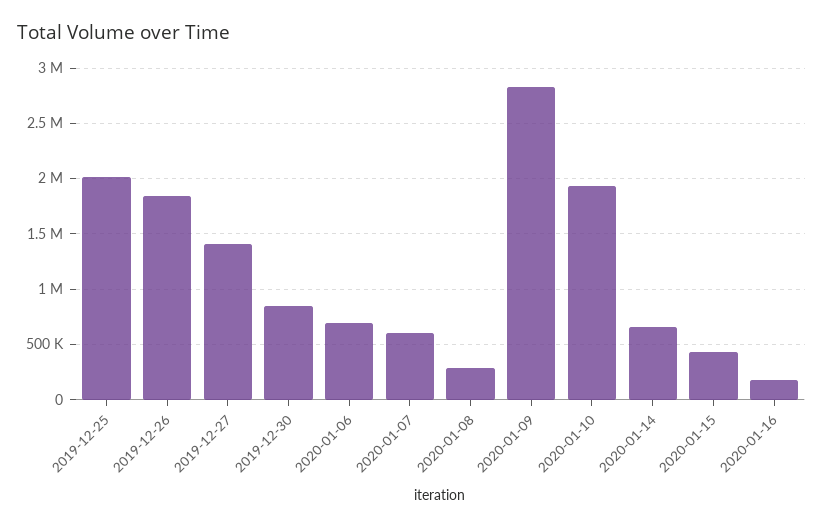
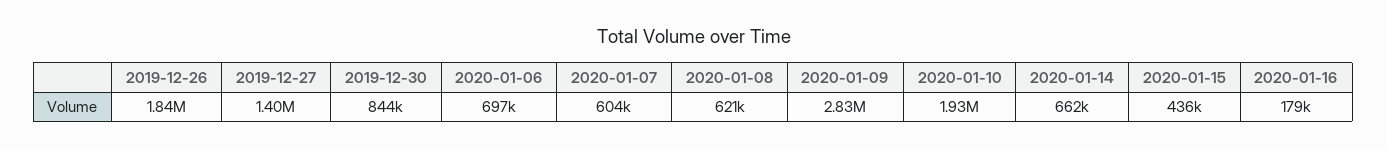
  {
-   "2019-12-25": 2000000,
    "2019-12-26": 1840000,
    "2019-12-27": 1400000,
    "2019-12-30": 844000,
    "2020-01-06": 697000,
    "2020-01-07": 604000,
-   "2020-01-08": 300000,
+   "2020-01-08": 621000,
    "2020-01-09": 2830000,
    "2020-01-10": 1930000,
    "2020-01-14": 662000,
    "2020-01-15": 436000,
    "2020-01-16": 179000
  }

